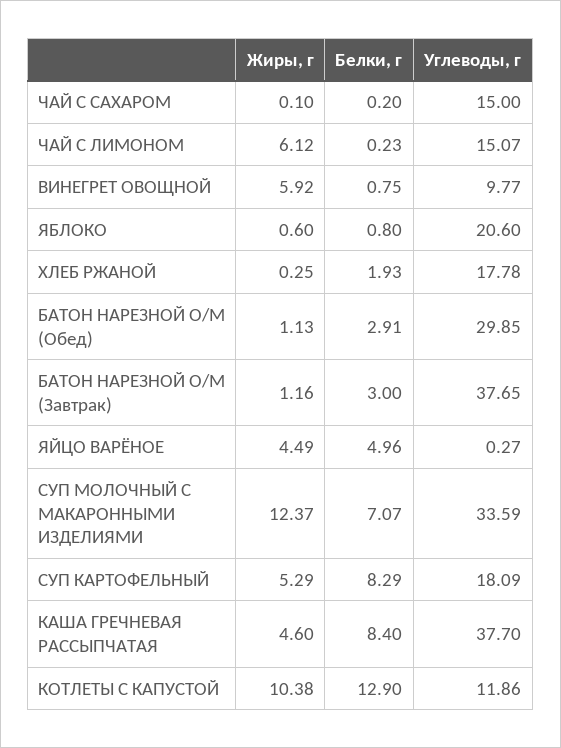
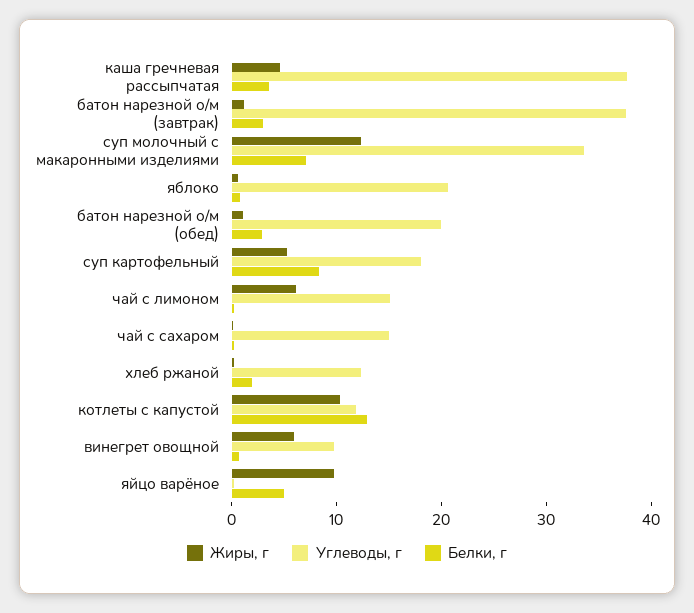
  {
    "Жиры, г": {
      "ЧАЙ С САХАРОМ": 0.1,
      "ЧАЙ С ЛИМОНОМ": 6.12,
      "ВИНЕГРЕТ ОВОЩНОЙ": 5.92,
      "ЯБЛОКО": 0.6,
      "ХЛЕБ РЖАНОЙ": 0.25,
      "БАТОН НАРЕЗНОЙ О/М (Обед)": 1.13,
      "БАТОН НАРЕЗНОЙ О/М (Завтрак)": 1.16,
-     "ЯЙЦО ВАРЁНОЕ": 4.49,
+     "ЯЙЦО ВАРЁНОЕ": 10,
      "СУП МОЛОЧНЫЙ С МАКАРОННЫМИ ИЗДЕЛИЯМИ": 12.37,
      "СУП КАРТОФЕЛЬНЫЙ": 5.29,
      "КАША ГРЕЧНЕВАЯ РАССЫПЧАТАЯ": 4.6,
      "КОТЛЕТЫ С КАПУСТОЙ": 10.38
    },
    "Белки, г": {
      "ЧАЙ С САХАРОМ": 0.2,
      "ЧАЙ С ЛИМОНОМ": 0.23,
      "ВИНЕГРЕТ ОВОЩНОЙ": 0.75,
      "ЯБЛОКО": 0.8,
      "ХЛЕБ РЖАНОЙ": 1.93,
      "БАТОН НАРЕЗНОЙ О/М (Обед)": 2.91,
      "БАТОН НАРЕЗНОЙ О/М (Завтрак)": 3,
      "ЯЙЦО ВАРЁНОЕ": 4.96,
      "СУП МОЛОЧНЫЙ С МАКАРОННЫМИ ИЗДЕЛИЯМИ": 7.07,
      "СУП КАРТОФЕЛЬНЫЙ": 8.29,
-     "КАША ГРЕЧНЕВАЯ РАССЫПЧАТАЯ": 8.4,
+     "КАША ГРЕЧНЕВАЯ РАССЫПЧАТАЯ": 4,
      "КОТЛЕТЫ С КАПУСТОЙ": 12.9
    },
    "Углеводы, г": {
      "ЧАЙ С САХАРОМ": 15,
      "ЧАЙ С ЛИМОНОМ": 15.07,
      "ВИНЕГРЕТ ОВОЩНОЙ": 9.77,
      "ЯБЛОКО": 20.6,
-     "ХЛЕБ РЖАНОЙ": 17.78,
+     "ХЛЕБ РЖАНОЙ": 12,
-     "БАТОН НАРЕЗНОЙ О/М (Обед)": 29.85,
+     "БАТОН НАРЕЗНОЙ О/М (Обед)": 20,
      "БАТОН НАРЕЗНОЙ О/М (Завтрак)": 37.65,
      "ЯЙЦО ВАРЁНОЕ": 0.27,
      "СУП МОЛОЧНЫЙ С МАКАРОННЫМИ ИЗДЕЛИЯМИ": 33.59,
      "СУП КАРТОФЕЛЬНЫЙ": 18.09,
      "КАША ГРЕЧНЕВАЯ РАССЫПЧАТАЯ": 37.7,
      "КОТЛЕТЫ С КАПУСТОЙ": 11.86
    }
  }

